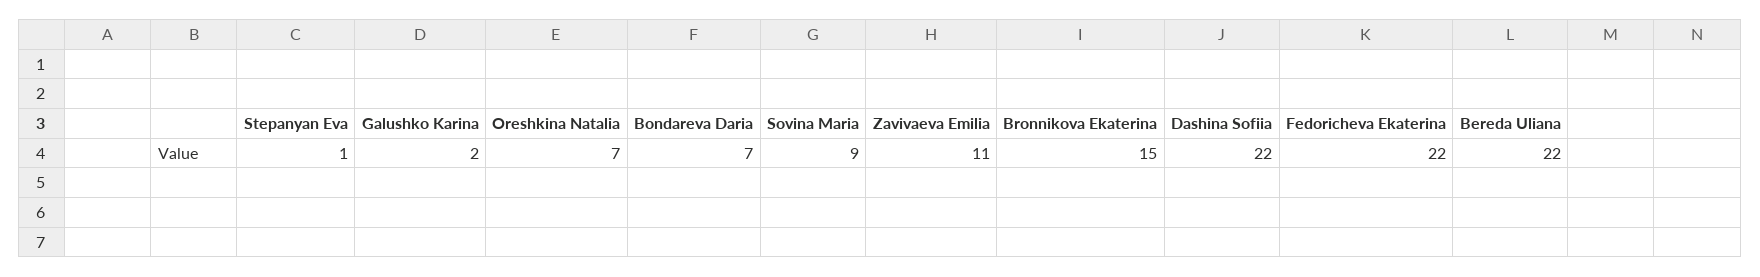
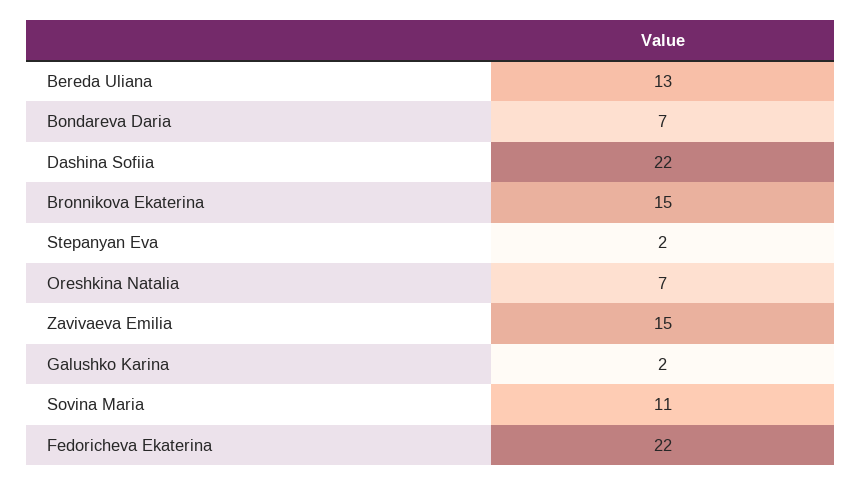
  {
-   "Stepanyan Eva": 1,
+   "Stepanyan Eva": 2,
    "Galushko Karina": 2,
    "Oreshkina Natalia": 7,
    "Bondareva Daria": 7,
-   "Sovina Maria": 9,
+   "Sovina Maria": 11,
-   "Zavivaeva Emilia": 11,
+   "Zavivaeva Emilia": 15,
    "Bronnikova Ekaterina": 15,
    "Dashina Sofiia": 22,
    "Fedoricheva Ekaterina": 22,
-   "Bereda Uliana": 22
+   "Bereda Uliana": 13
  }

